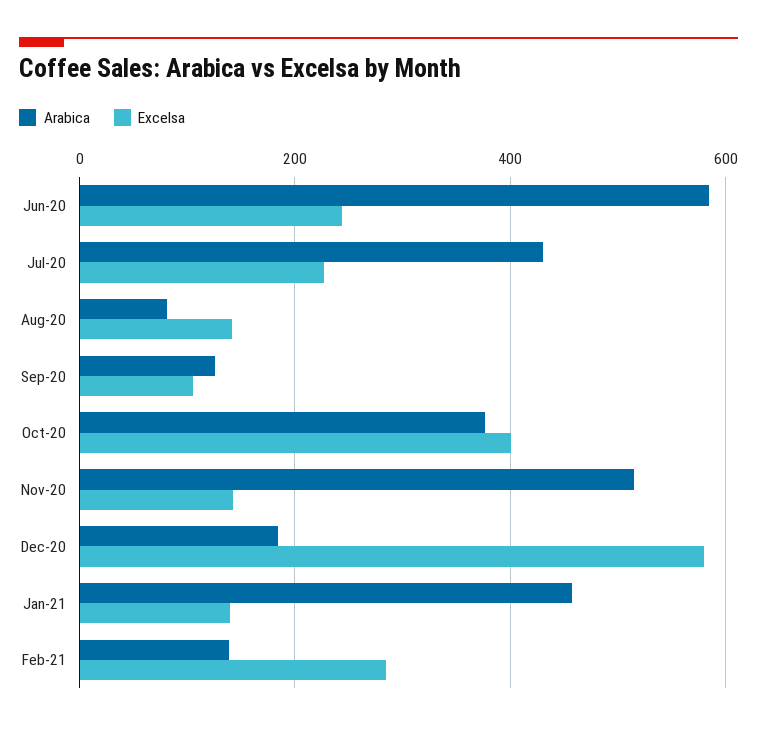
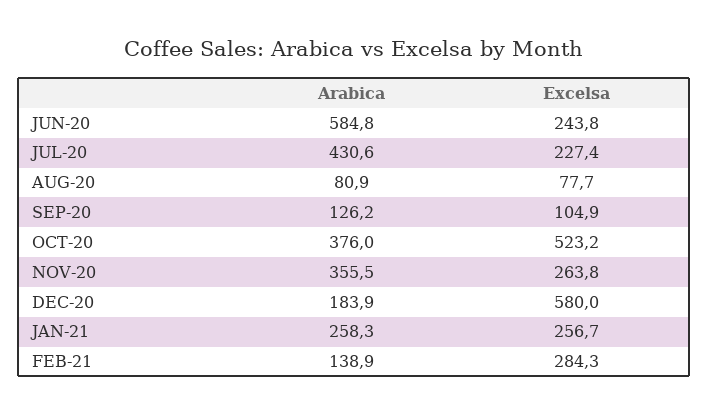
  {
    "Arabica": {
      "Jun-20": 584.8,
      "Jul-20": 430.6,
      "Aug-20": 80.9,
      "Sep-20": 126.2,
      "Oct-20": 376,
-     "Nov-20": 520,
+     "Nov-20": 355.5,
      "Dec-20": 183.9,
-     "Jan-21": 460,
+     "Jan-21": 258.3,
      "Feb-21": 138.9
    },
    "Excelsa": {
      "Jun-20": 243.8,
      "Jul-20": 227.4,
-     "Aug-20": 140,
+     "Aug-20": 77.7,
      "Sep-20": 104.9,
-     "Oct-20": 400,
+     "Oct-20": 523.2,
-     "Nov-20": 140,
+     "Nov-20": 263.8,
      "Dec-20": 580,
-     "Jan-21": 140,
+     "Jan-21": 256.7,
      "Feb-21": 284.3
    }
  }

